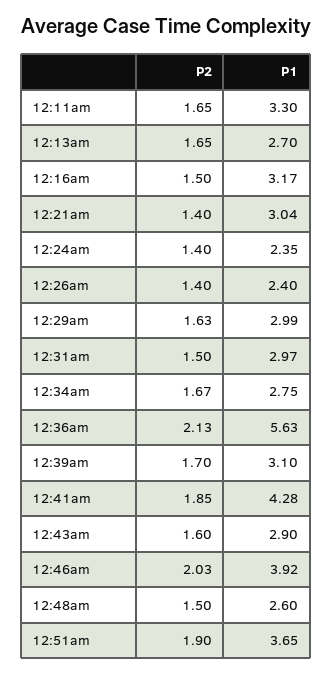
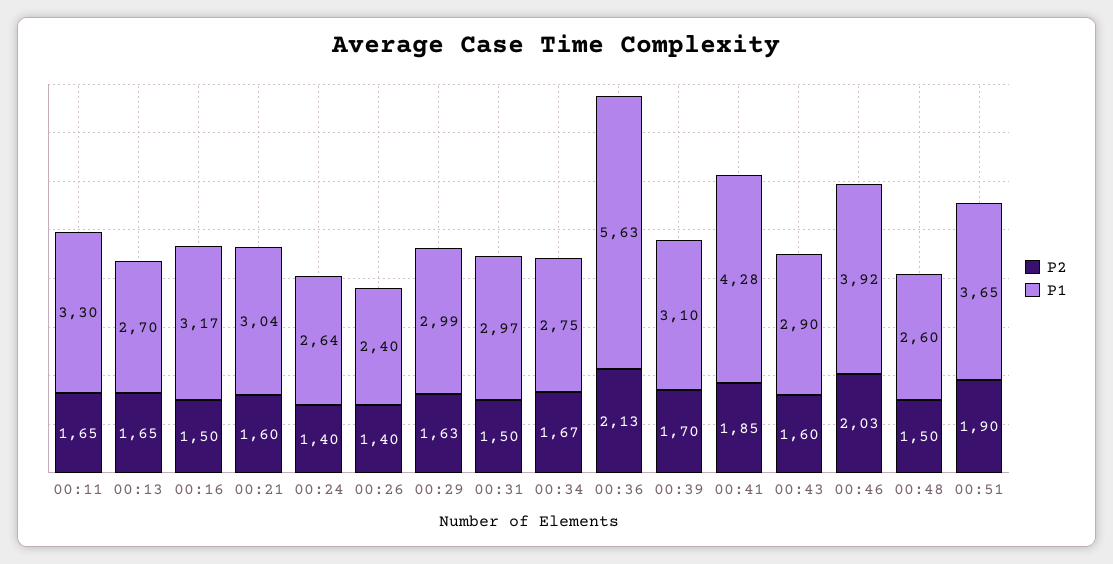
  {
    "P2": {
      "12:11am": 1.65,
      "12:13am": 1.65,
      "12:16am": 1.5,
-     "12:21am": 1.4,
+     "12:21am": 1.6,
      "12:24am": 1.4,
      "12:26am": 1.4,
      "12:29am": 1.63,
      "12:31am": 1.5,
      "12:34am": 1.67,
      "12:36am": 2.13,
      "12:39am": 1.7,
      "12:41am": 1.85,
      "12:43am": 1.6,
      "12:46am": 2.03,
      "12:48am": 1.5,
      "12:51am": 1.9
    },
    "P1": {
      "12:11am": 3.3,
      "12:13am": 2.7,
      "12:16am": 3.17,
      "12:21am": 3.04,
-     "12:24am": 2.35,
+     "12:24am": 2.64,
      "12:26am": 2.4,
      "12:29am": 2.99,
      "12:31am": 2.97,
      "12:34am": 2.75,
      "12:36am": 5.63,
      "12:39am": 3.1,
      "12:41am": 4.28,
      "12:43am": 2.9,
      "12:46am": 3.92,
      "12:48am": 2.6,
      "12:51am": 3.65
    }
  }

